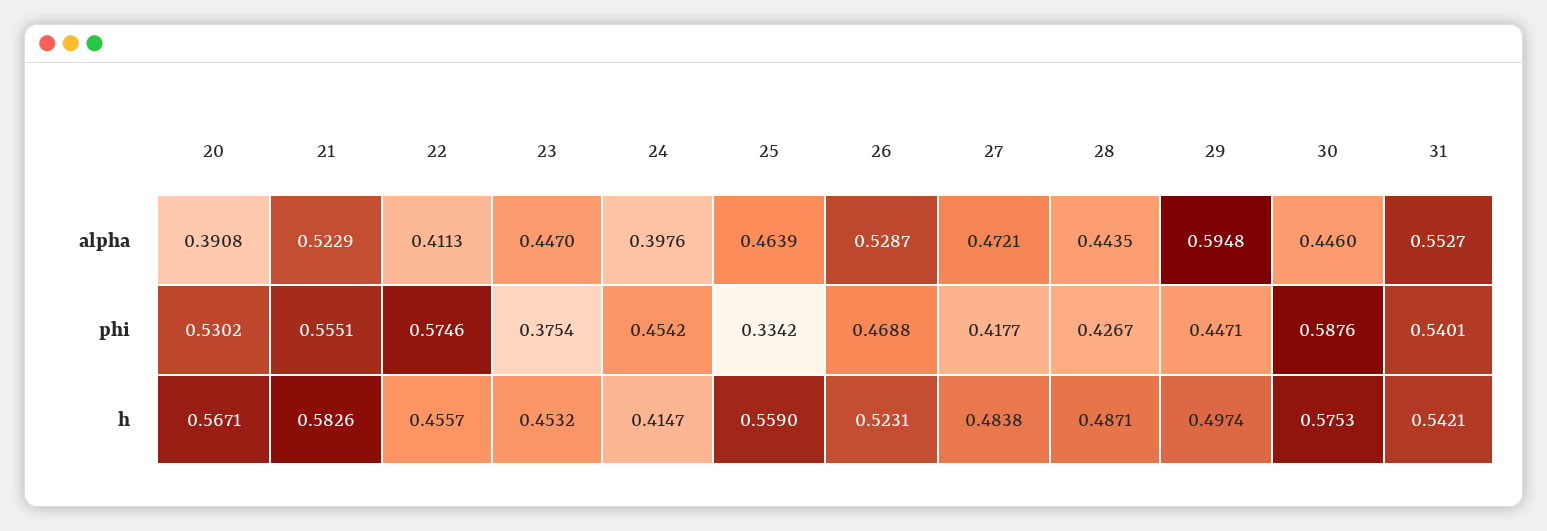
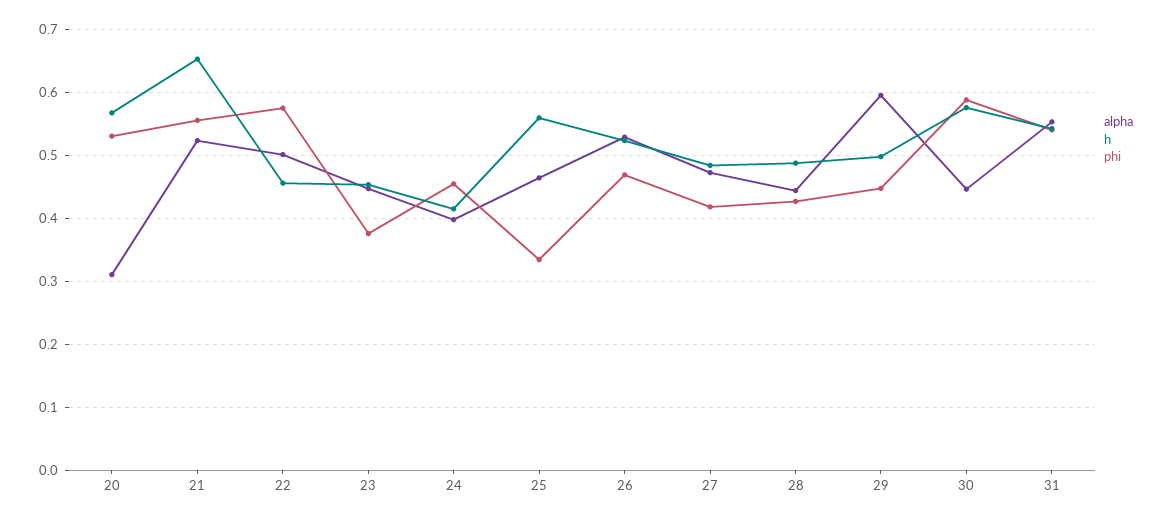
  {
    "alpha": {
-     "20": 0.3908,
+     "20": 0.31,
      "21": 0.5229,
-     "22": 0.4113,
+     "22": 0.5,
      "23": 0.447,
      "24": 0.3976,
      "25": 0.4639,
      "26": 0.5287,
      "27": 0.4721,
      "28": 0.4435,
      "29": 0.5948,
      "30": 0.446,
      "31": 0.5527
    },
    "phi": {
      "20": 0.5302,
      "21": 0.5551,
      "22": 0.5746,
      "23": 0.3754,
      "24": 0.4542,
      "25": 0.3342,
      "26": 0.4688,
      "27": 0.4177,
      "28": 0.4267,
      "29": 0.4471,
      "30": 0.5876,
      "31": 0.5401
    },
    "h": {
      "20": 0.5671,
-     "21": 0.5826,
+     "21": 0.65,
      "22": 0.4557,
      "23": 0.4532,
      "24": 0.4147,
      "25": 0.559,
      "26": 0.5231,
      "27": 0.4838,
      "28": 0.4871,
      "29": 0.4974,
      "30": 0.5753,
      "31": 0.5421
    }
  }

